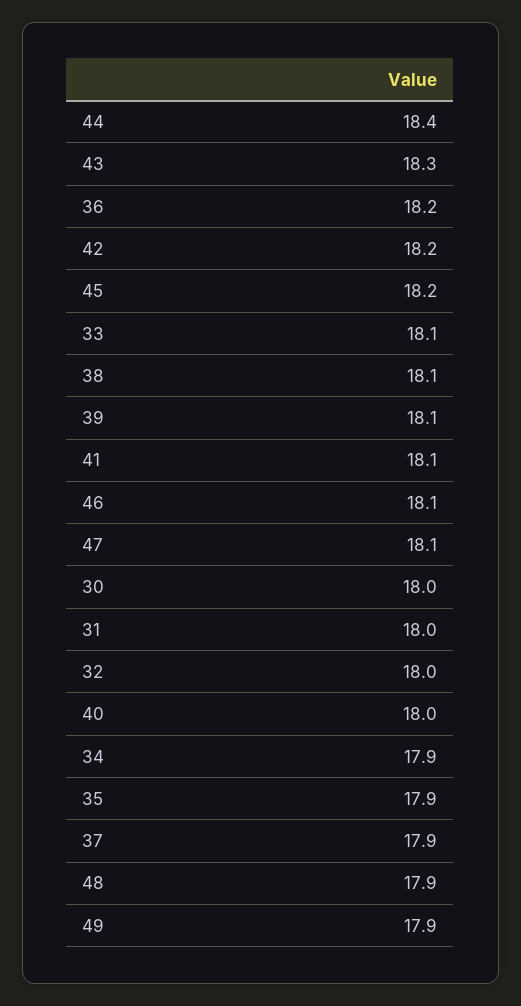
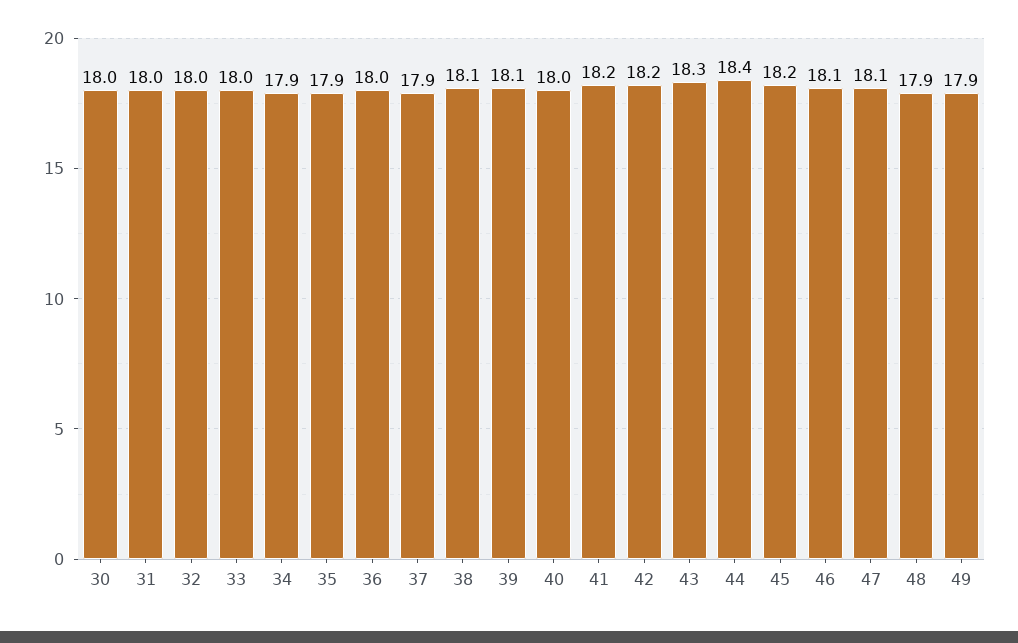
  {
    "44": 18.4,
    "43": 18.3,
-   "36": 18.2,
+   "36": 18,
    "42": 18.2,
    "45": 18.2,
-   "33": 18.1,
+   "33": 18,
    "38": 18.1,
    "39": 18.1,
-   "41": 18.1,
+   "41": 18.2,
    "46": 18.1,
    "47": 18.1,
    "30": 18,
    "31": 18,
    "32": 18,
    "40": 18,
    "34": 17.9,
    "35": 17.9,
    "37": 17.9,
    "48": 17.9,
    "49": 17.9
  }

